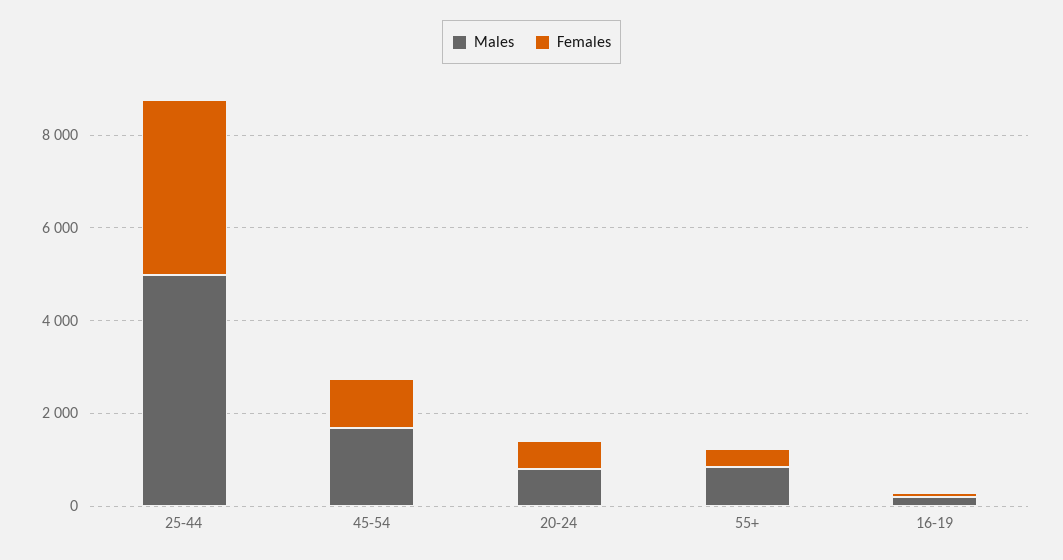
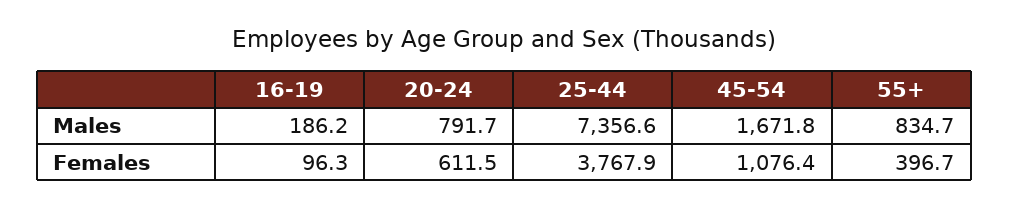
  {
    "Males": {
-     "25-44": 5000,
+     "25-44": 7356.6,
      "45-54": 1671.8,
      "20-24": 791.7,
      "55+": 834.7,
      "16-19": 186.2
    },
    "Females": {
      "25-44": 3767.9,
      "45-54": 1076.4,
      "20-24": 611.5,
      "55+": 396.7,
      "16-19": 96.3
    }
  }

